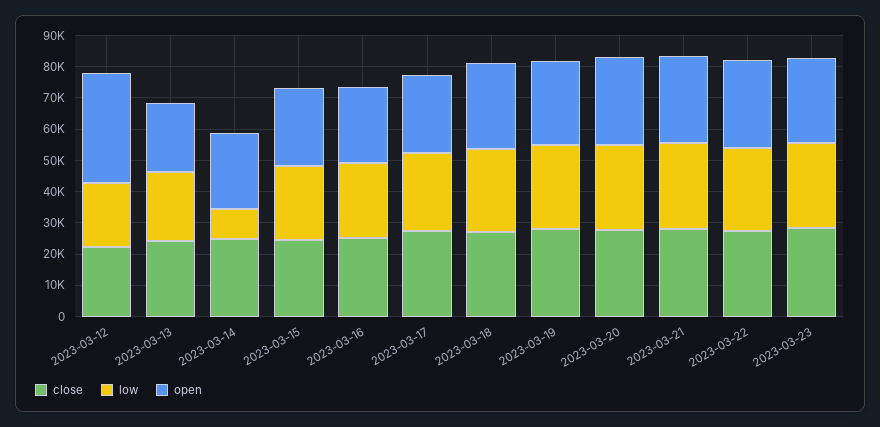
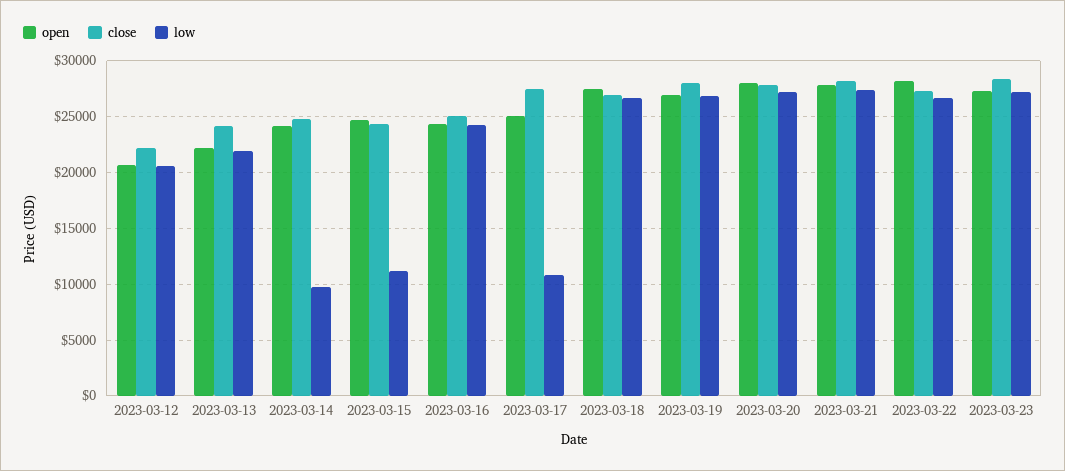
  {
    "close": {
      "2023-03-12": 22000,
      "2023-03-13": 24000,
      "2023-03-14": 25000,
      "2023-03-15": 24000,
      "2023-03-16": 25000,
      "2023-03-17": 27000,
      "2023-03-18": 27000,
      "2023-03-19": 28000,
      "2023-03-20": 28000,
      "2023-03-21": 28000,
      "2023-03-22": 27000,
      "2023-03-23": 28000
    },
    "low": {
      "2023-03-12": 21000,
      "2023-03-13": 22000,
      "2023-03-14": 10000,
-     "2023-03-15": 25000,
+     "2023-03-15": 11000,
      "2023-03-16": 24000,
-     "2023-03-17": 25000,
+     "2023-03-17": 11000,
      "2023-03-18": 27000,
      "2023-03-19": 27000,
      "2023-03-20": 27000,
      "2023-03-21": 27000,
      "2023-03-22": 27000,
      "2023-03-23": 27000
    },
    "open": {
-     "2023-03-12": 35000,
+     "2023-03-12": 21000,
      "2023-03-13": 22000,
      "2023-03-14": 24000,
      "2023-03-15": 25000,
      "2023-03-16": 24000,
      "2023-03-17": 25000,
      "2023-03-18": 27000,
      "2023-03-19": 27000,
      "2023-03-20": 28000,
      "2023-03-21": 28000,
      "2023-03-22": 28000,
      "2023-03-23": 27000
    }
  }

